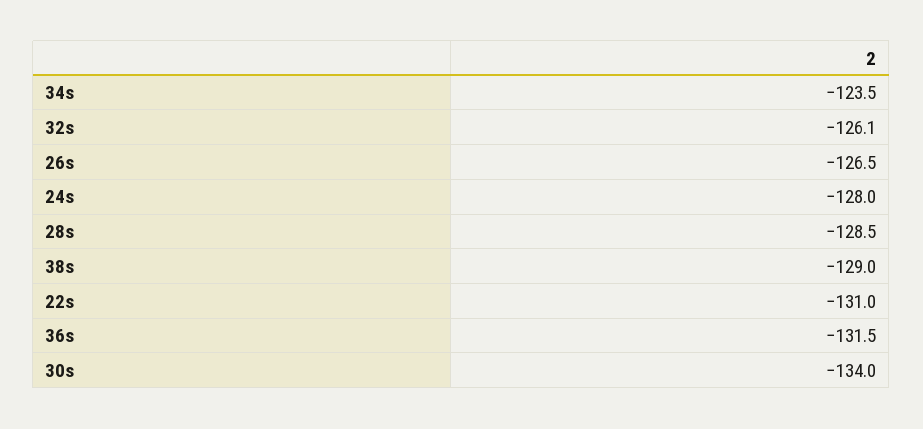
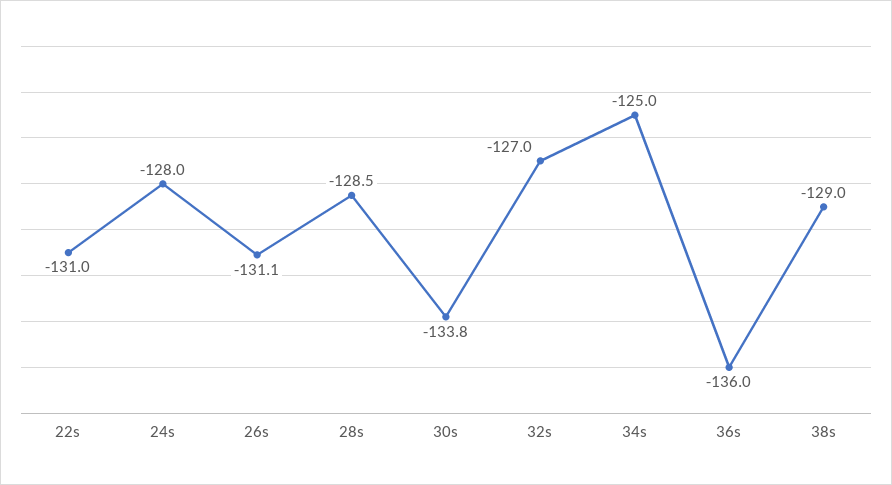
  {
-   "34s": -123.5,
+   "34s": -125,
-   "32s": -126.1,
+   "32s": -127,
-   "26s": -126.5,
+   "26s": -131.1,
    "24s": -128,
    "28s": -128.5,
    "38s": -129,
    "22s": -131,
-   "36s": -131.5,
+   "36s": -136,
-   "30s": -134
+   "30s": -133.8
  }

